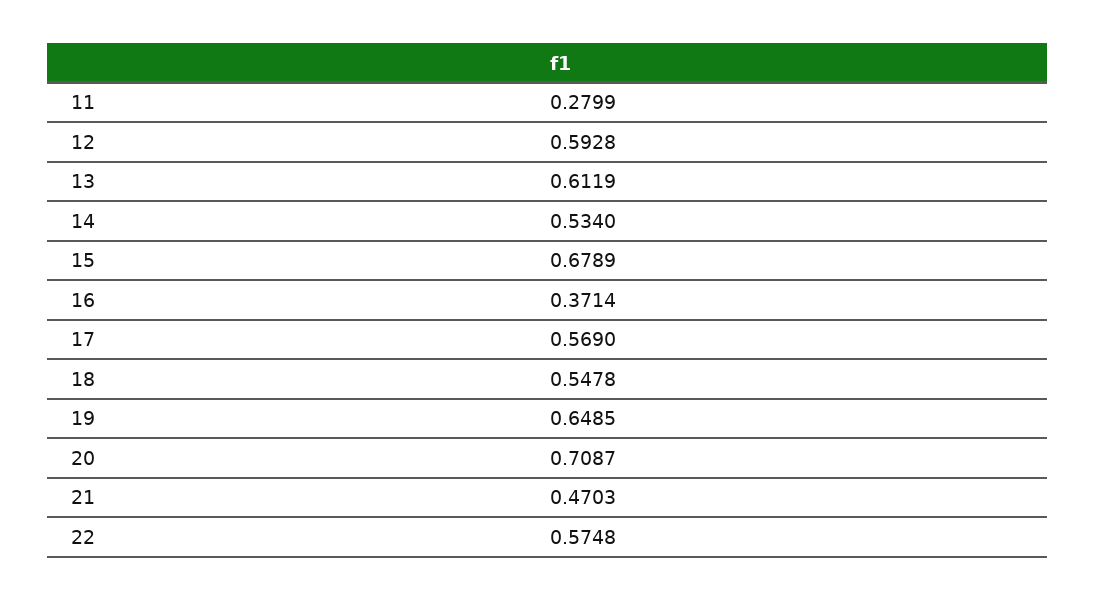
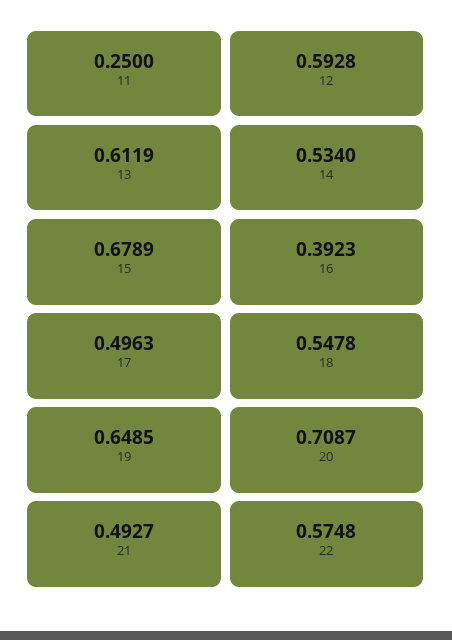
  {
-   "11": 0.2799,
+   "11": 0.25,
    "12": 0.5928,
    "13": 0.6119,
    "14": 0.534,
    "15": 0.6789,
-   "16": 0.3714,
+   "16": 0.3923,
-   "17": 0.569,
+   "17": 0.4963,
    "18": 0.5478,
    "19": 0.6485,
    "20": 0.7087,
-   "21": 0.4703,
+   "21": 0.4927,
    "22": 0.5748
  }

